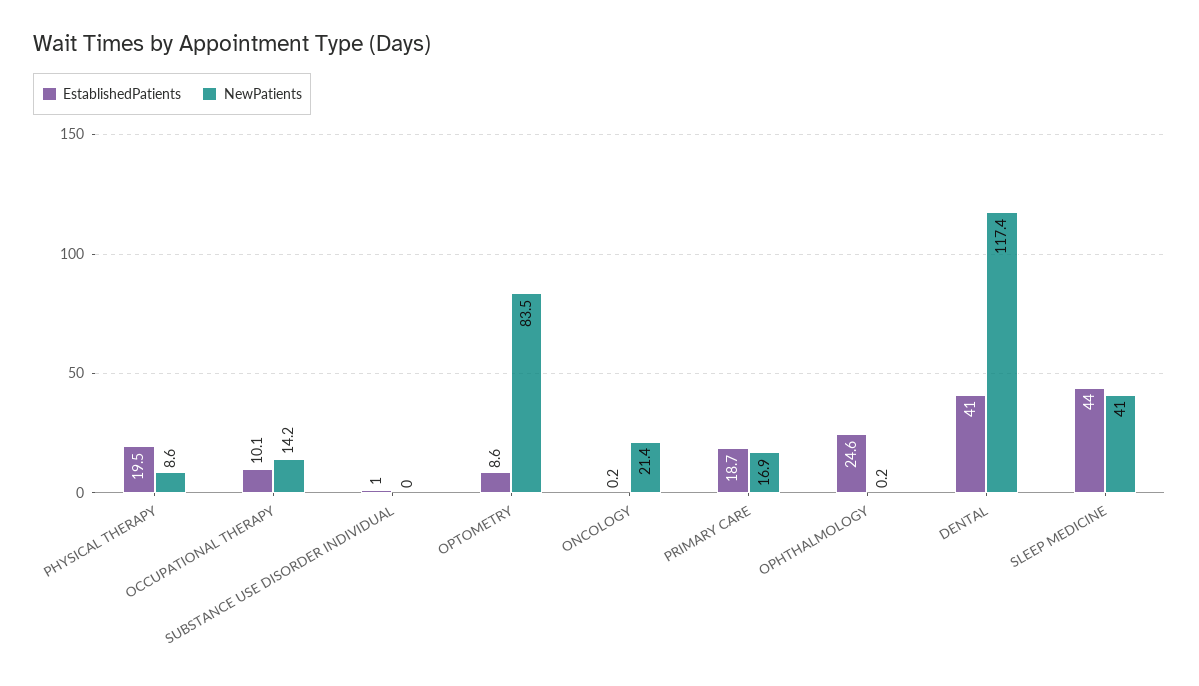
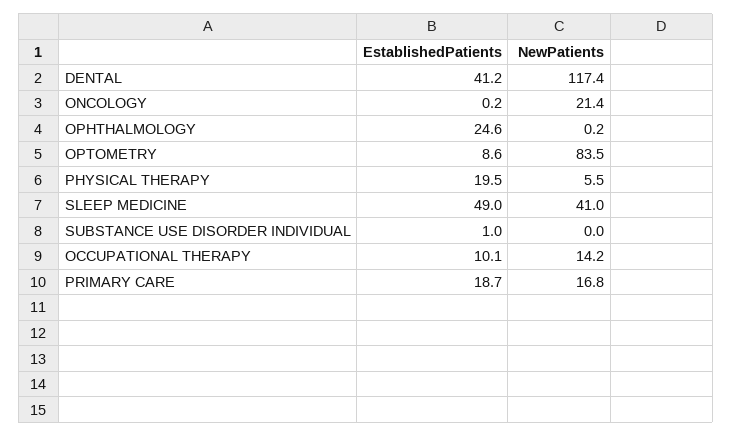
  {
    "EstablishedPatients": {
      "PHYSICAL THERAPY": 19.5,
      "OCCUPATIONAL THERAPY": 10.1,
      "SUBSTANCE USE DISORDER INDIVIDUAL": 1,
      "OPTOMETRY": 8.6,
      "ONCOLOGY": 0.2,
      "PRIMARY CARE": 18.7,
      "OPHTHALMOLOGY": 24.6,
-     "DENTAL": 41,
+     "DENTAL": 41.2,
-     "SLEEP MEDICINE": 44
+     "SLEEP MEDICINE": 49
    },
    "NewPatients": {
-     "PHYSICAL THERAPY": 8.6,
+     "PHYSICAL THERAPY": 5.5,
      "OCCUPATIONAL THERAPY": 14.2,
      "SUBSTANCE USE DISORDER INDIVIDUAL": 0,
      "OPTOMETRY": 83.5,
      "ONCOLOGY": 21.4,
-     "PRIMARY CARE": 16.9,
+     "PRIMARY CARE": 16.8,
      "OPHTHALMOLOGY": 0.2,
      "DENTAL": 117.4,
      "SLEEP MEDICINE": 41
    }
  }

